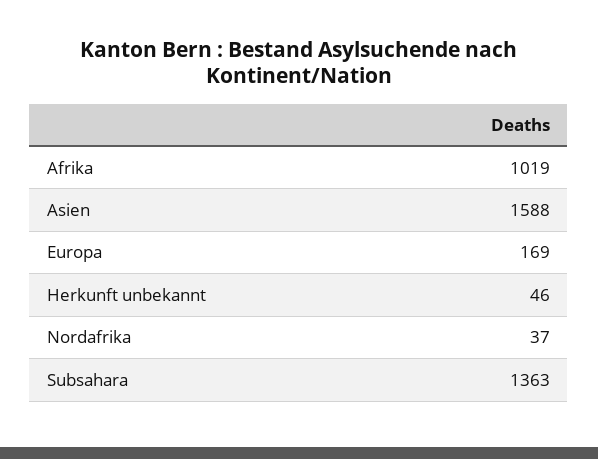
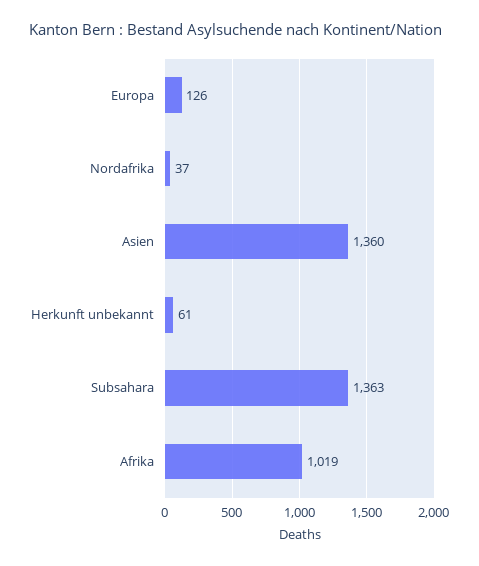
  {
    "Afrika": 1019,
-   "Asien": 1588,
+   "Asien": 1360,
-   "Europa": 169,
+   "Europa": 126,
-   "Herkunft unbekannt": 46,
+   "Herkunft unbekannt": 61,
    "Nordafrika": 37,
    "Subsahara": 1363
  }

